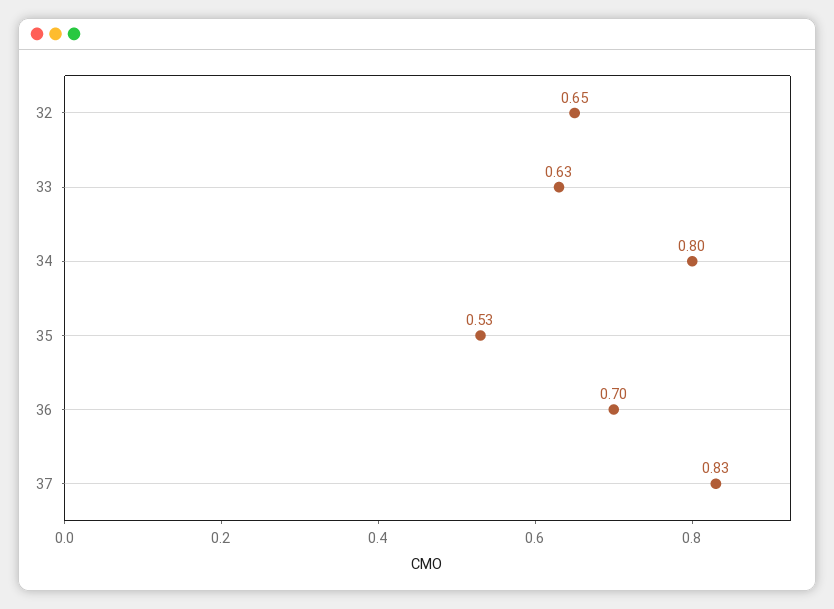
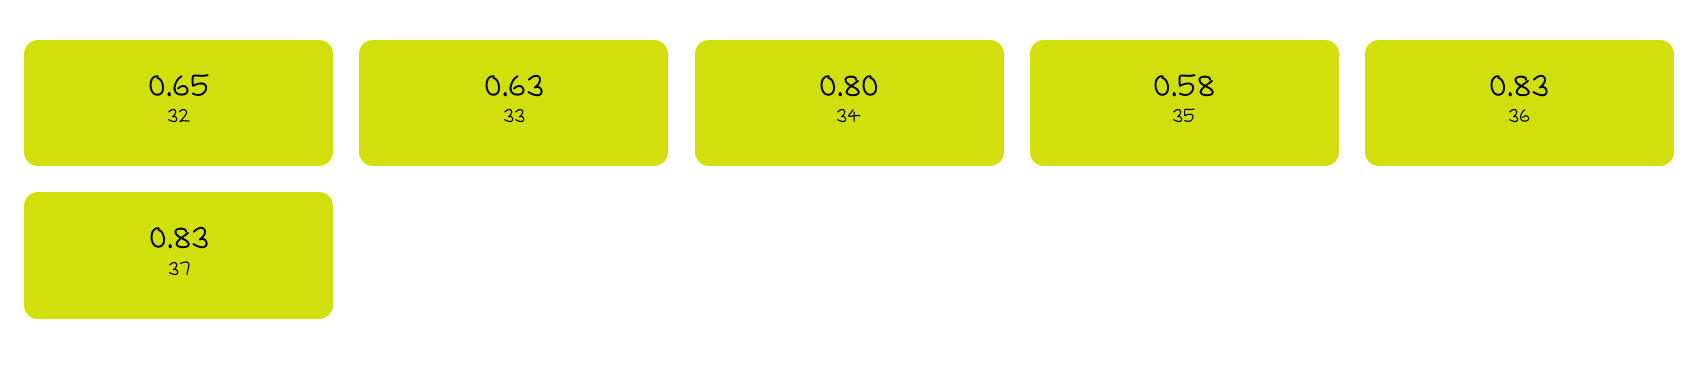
  {
    "32": 0.65,
    "33": 0.63,
    "34": 0.8,
-   "35": 0.53,
+   "35": 0.58,
-   "36": 0.7,
+   "36": 0.83,
    "37": 0.83
  }

